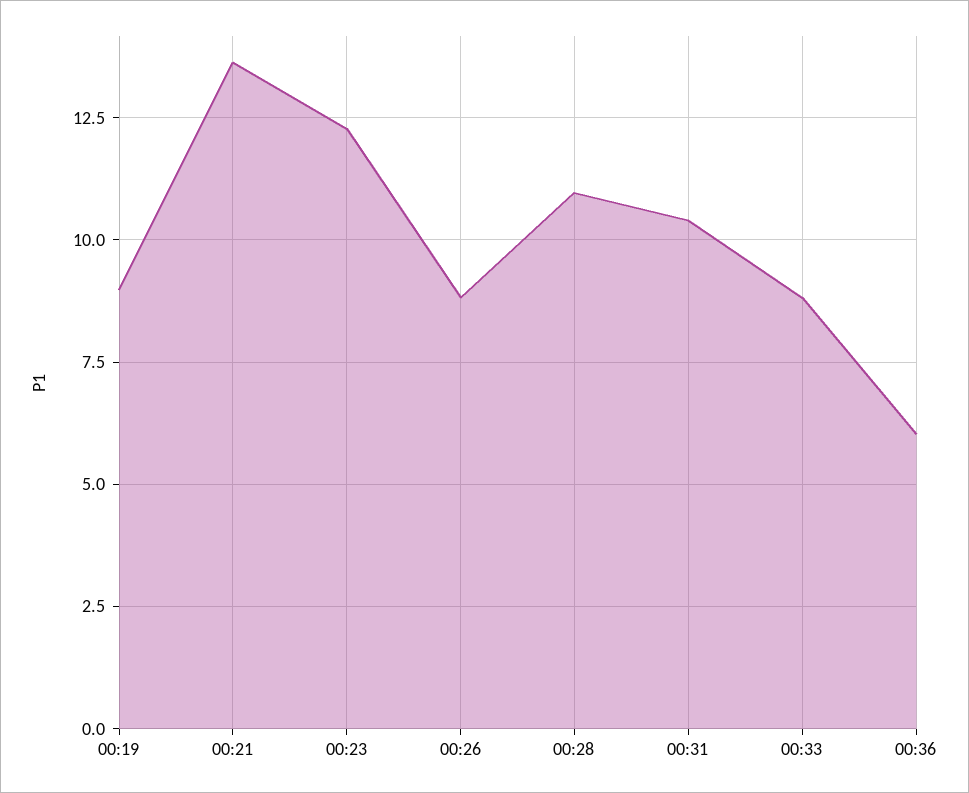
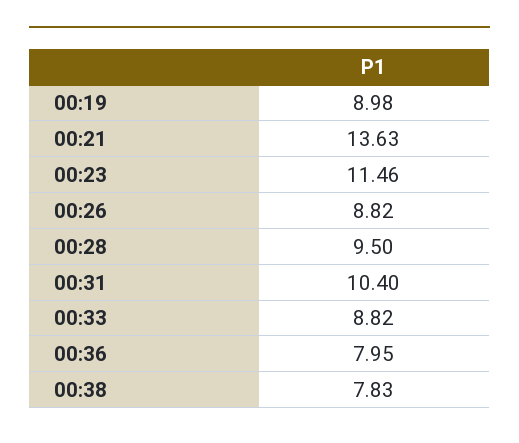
  {
    "00:19": 8.98,
    "00:21": 13.63,
-   "00:23": 12.25,
+   "00:23": 11.46,
    "00:26": 8.82,
-   "00:28": 11,
+   "00:28": 9.5,
    "00:31": 10.4,
    "00:33": 8.82,
-   "00:36": 6
+   "00:36": 7.95,
+   "00:38": 7.83
  }

